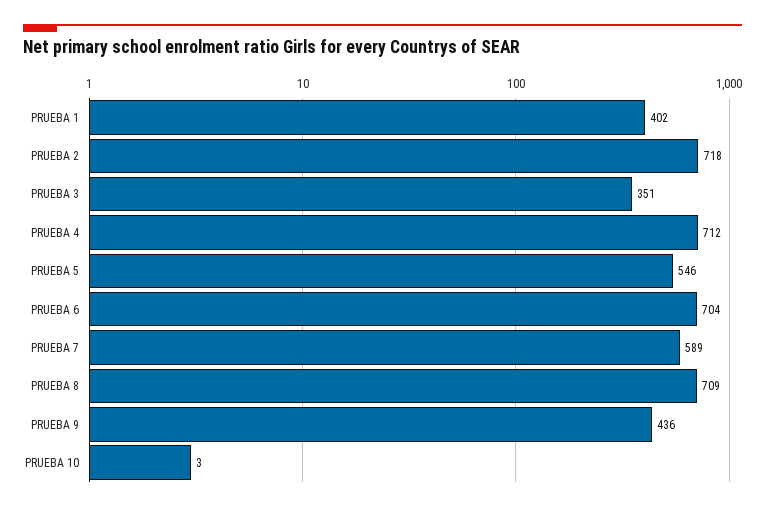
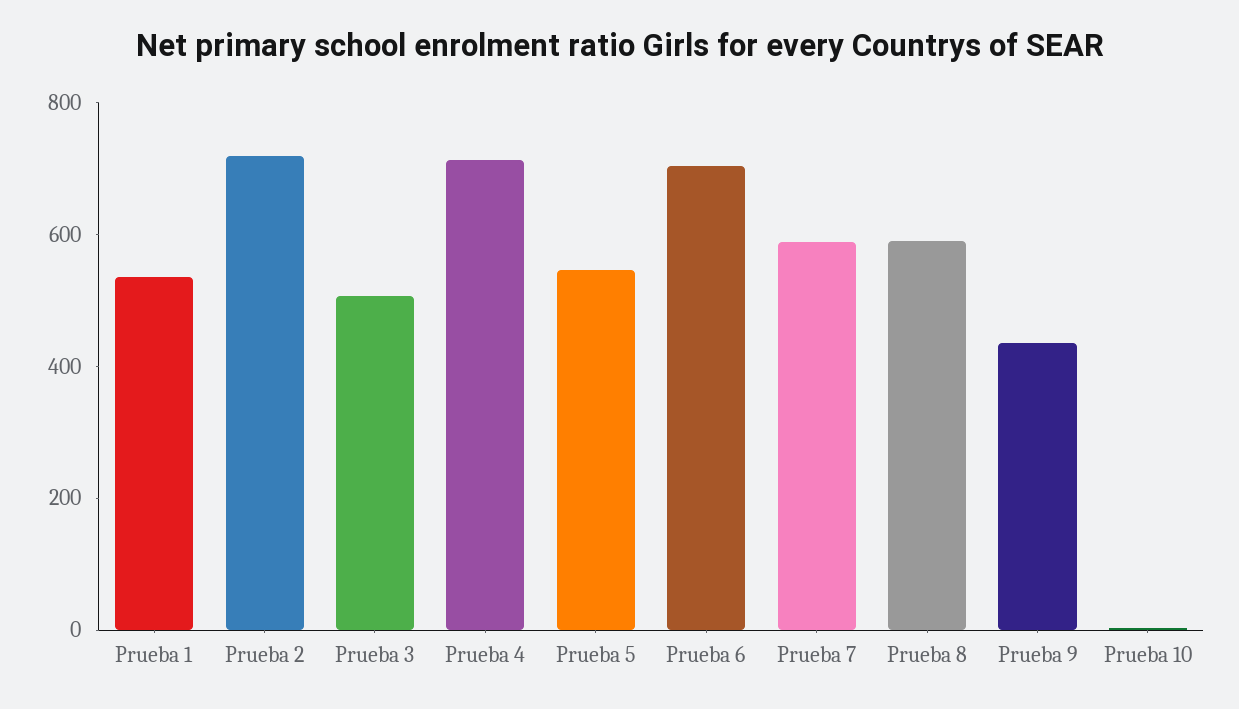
  {
-   "PRUEBA 1": 402,
+   "PRUEBA 1": 550,
    "PRUEBA 2": 718,
-   "PRUEBA 3": 351,
+   "PRUEBA 3": 500,
    "PRUEBA 4": 712,
    "PRUEBA 5": 546,
    "PRUEBA 6": 704,
    "PRUEBA 7": 589,
-   "PRUEBA 8": 709,
+   "PRUEBA 8": 600,
    "PRUEBA 9": 436,
    "PRUEBA 10": 3
  }

